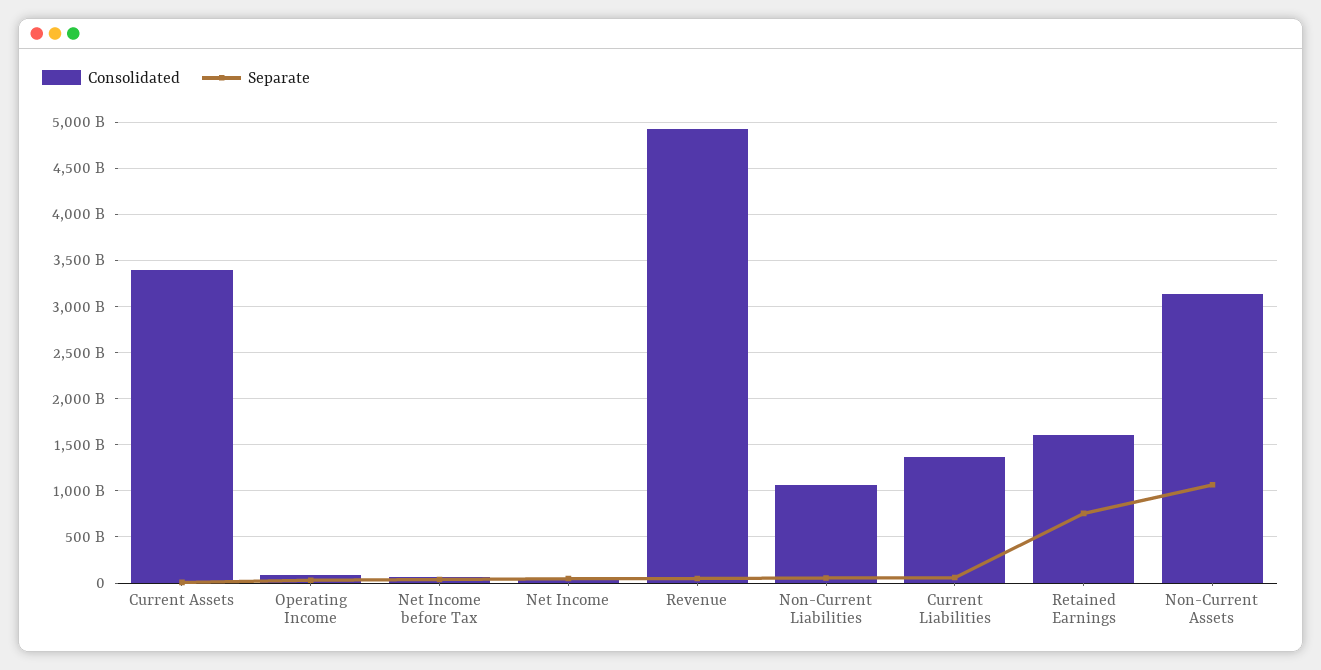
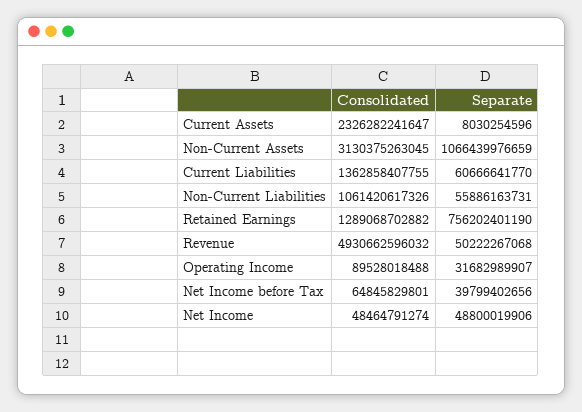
  {
    "Consolidated": {
-     "Current Assets": 3400000000000,
+     "Current Assets": 2326282241647,
      "Operating Income": 89528018488,
      "Net Income before Tax": 64845829801,
      "Net Income": 48464791274,
      "Revenue": 4930662596032,
      "Non-Current Liabilities": 1061420617326,
      "Current Liabilities": 1362858407755,
-     "Retained Earnings": 1600000000000,
+     "Retained Earnings": 1289068702882,
      "Non-Current Assets": 3130375263045
    },
    "Separate": {
      "Current Assets": 8030254596,
      "Operating Income": 31682989907,
      "Net Income before Tax": 39799402656,
      "Net Income": 48800019906,
      "Revenue": 50222267068,
      "Non-Current Liabilities": 55886163731,
      "Current Liabilities": 60666641770,
      "Retained Earnings": 756202401190,
      "Non-Current Assets": 1066439976659
    }
  }

